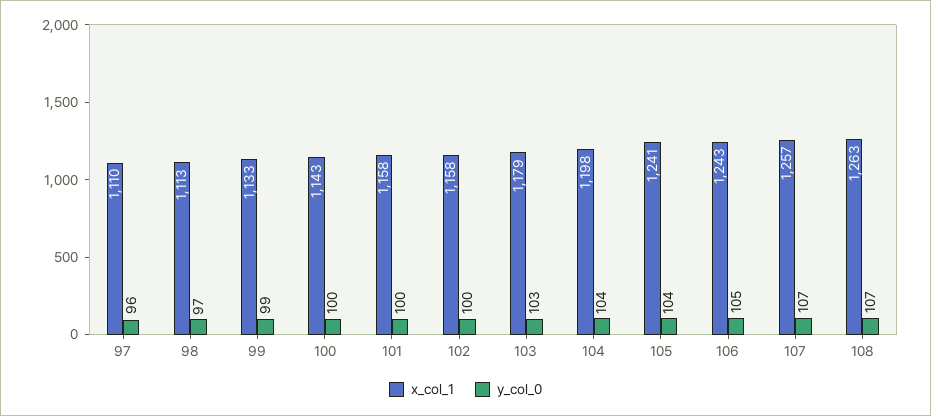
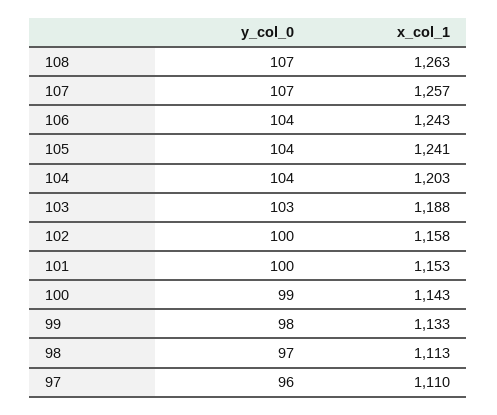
  {
    "x_col_1": {
      "97": 1110,
      "98": 1113,
      "99": 1133,
      "100": 1143,
-     "101": 1158,
+     "101": 1153,
      "102": 1158,
-     "103": 1179,
+     "103": 1188,
-     "104": 1198,
+     "104": 1203,
      "105": 1241,
      "106": 1243,
      "107": 1257,
      "108": 1263
    },
    "y_col_0": {
      "97": 96,
      "98": 97,
-     "99": 99,
+     "99": 98,
-     "100": 100,
+     "100": 99,
      "101": 100,
      "102": 100,
      "103": 103,
      "104": 104,
      "105": 104,
-     "106": 105,
+     "106": 104,
      "107": 107,
      "108": 107
    }
  }

